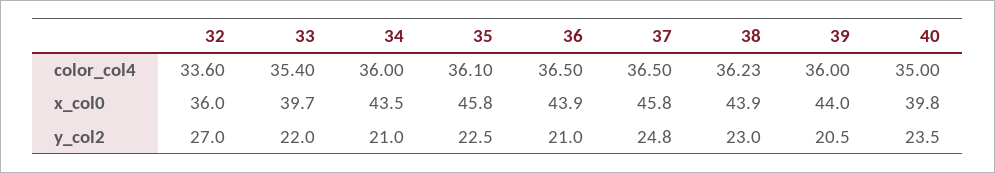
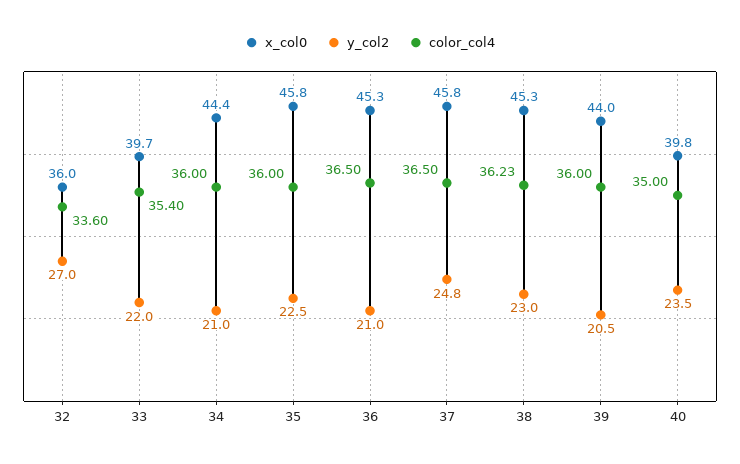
  {
    "color_col4": {
      "32": 33.6,
      "33": 35.4,
      "34": 36,
-     "35": 36.1,
+     "35": 36,
      "36": 36.5,
      "37": 36.5,
      "38": 36.23,
      "39": 36,
      "40": 35
    },
    "x_col0": {
      "32": 36,
      "33": 39.7,
-     "34": 43.5,
+     "34": 44.4,
      "35": 45.8,
-     "36": 43.9,
+     "36": 45.3,
      "37": 45.8,
-     "38": 43.9,
+     "38": 45.3,
      "39": 44,
      "40": 39.8
    },
    "y_col2": {
      "32": 27,
      "33": 22,
      "34": 21,
      "35": 22.5,
      "36": 21,
      "37": 24.8,
      "38": 23,
      "39": 20.5,
      "40": 23.5
    }
  }

